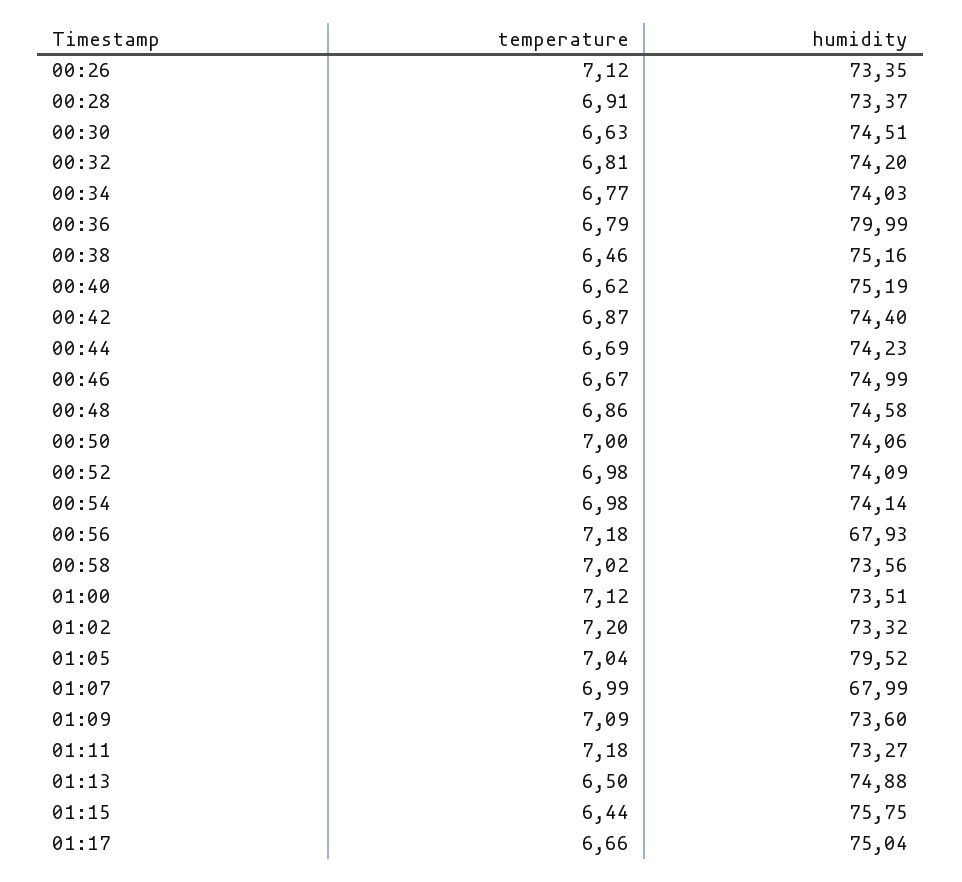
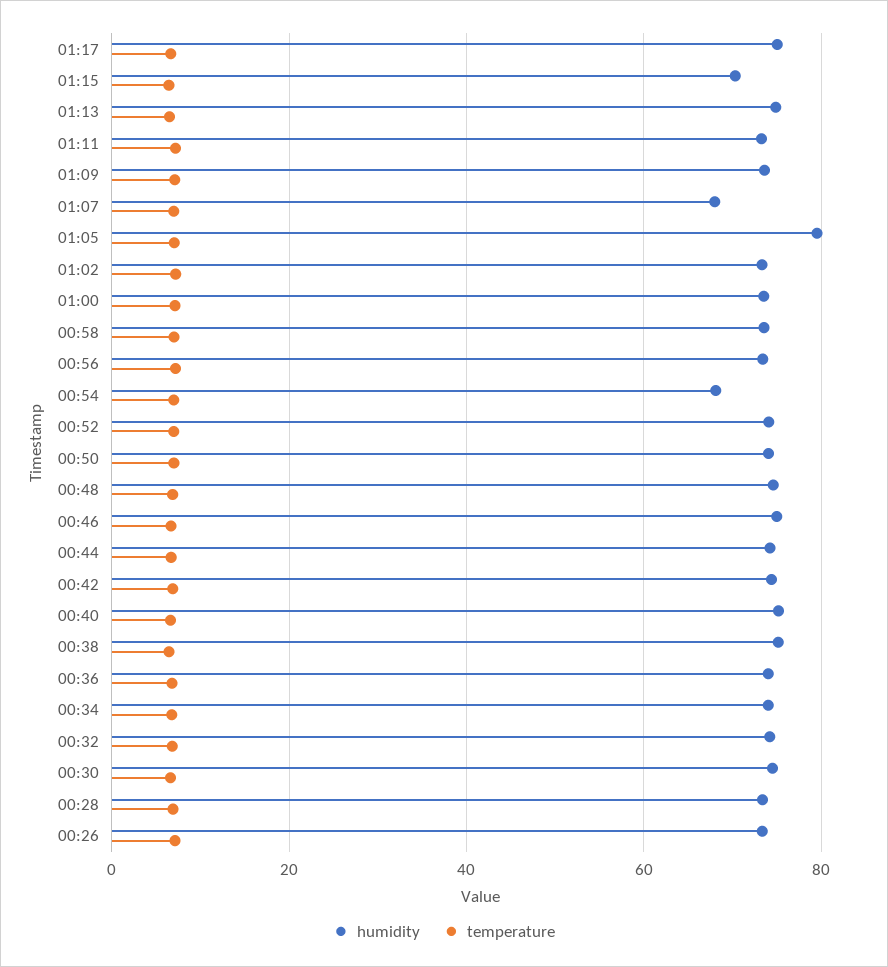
  {
    "temperature": {
      "00:26": 7.12,
      "00:28": 6.91,
      "00:30": 6.63,
      "00:32": 6.81,
      "00:34": 6.77,
      "00:36": 6.79,
      "00:38": 6.46,
      "00:40": 6.62,
      "00:42": 6.87,
      "00:44": 6.69,
      "00:46": 6.67,
      "00:48": 6.86,
      "00:50": 7,
      "00:52": 6.98,
      "00:54": 6.98,
      "00:56": 7.18,
      "00:58": 7.02,
      "01:00": 7.12,
      "01:02": 7.2,
      "01:05": 7.04,
      "01:07": 6.99,
      "01:09": 7.09,
      "01:11": 7.18,
      "01:13": 6.5,
      "01:15": 6.44,
      "01:17": 6.66
    },
    "humidity": {
      "00:26": 73.35,
      "00:28": 73.37,
      "00:30": 74.51,
      "00:32": 74.2,
      "00:34": 74.03,
-     "00:36": 79.99,
+     "00:36": 74,
      "00:38": 75.16,
      "00:40": 75.19,
      "00:42": 74.4,
      "00:44": 74.23,
      "00:46": 74.99,
      "00:48": 74.58,
      "00:50": 74.06,
      "00:52": 74.09,
-     "00:54": 74.14,
+     "00:54": 68,
-     "00:56": 67.93,
+     "00:56": 74,
      "00:58": 73.56,
      "01:00": 73.51,
      "01:02": 73.32,
      "01:05": 79.52,
      "01:07": 67.99,
      "01:09": 73.6,
      "01:11": 73.27,
      "01:13": 74.88,
-     "01:15": 75.75,
+     "01:15": 70,
      "01:17": 75.04
    }
  }

